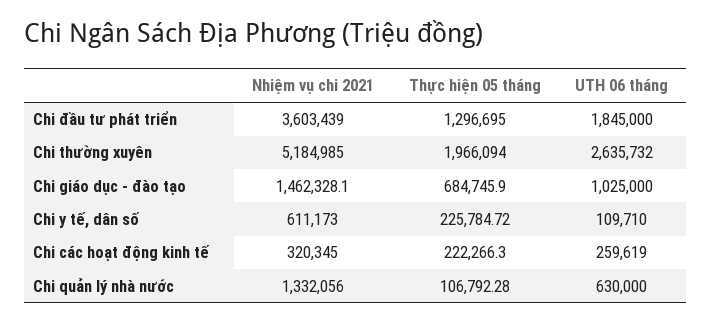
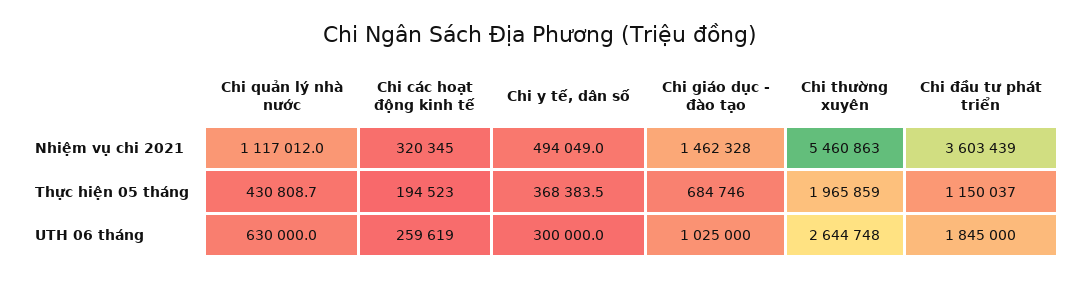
  {
    "Nhiệm vụ chi 2021": {
      "Chi đầu tư phát triển": 3603439,
-     "Chi thường xuyên": 5184985,
+     "Chi thường xuyên": 5460863,
      "Chi giáo dục - đào tạo": 1462328.1,
-     "Chi y tế, dân số": 611173,
+     "Chi y tế, dân số": 494049,
      "Chi các hoạt động kinh tế": 320345,
-     "Chi quản lý nhà nước": 1332056
+     "Chi quản lý nhà nước": 1117012
    },
    "Thực hiện 05 tháng": {
-     "Chi đầu tư phát triển": 1296695,
+     "Chi đầu tư phát triển": 1150037,
-     "Chi thường xuyên": 1966094,
+     "Chi thường xuyên": 1965859,
      "Chi giáo dục - đào tạo": 684745.9,
-     "Chi y tế, dân số": 225784.72,
+     "Chi y tế, dân số": 368383.5,
-     "Chi các hoạt động kinh tế": 222266.3,
+     "Chi các hoạt động kinh tế": 194523,
-     "Chi quản lý nhà nước": 106792.28
+     "Chi quản lý nhà nước": 430808.7
    },
    "UTH 06 tháng": {
      "Chi đầu tư phát triển": 1845000,
-     "Chi thường xuyên": 2635732,
+     "Chi thường xuyên": 2644748,
      "Chi giáo dục - đào tạo": 1025000,
-     "Chi y tế, dân số": 109710,
+     "Chi y tế, dân số": 300000,
      "Chi các hoạt động kinh tế": 259619,
      "Chi quản lý nhà nước": 630000
    }
  }

